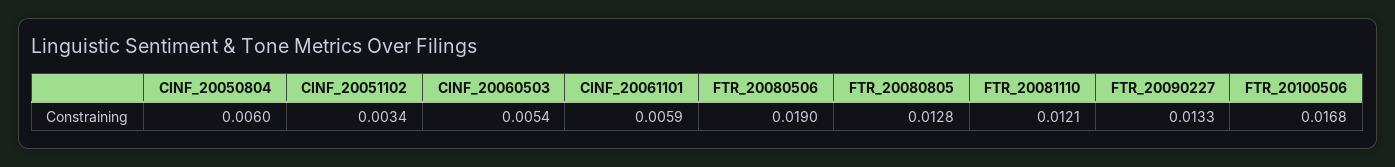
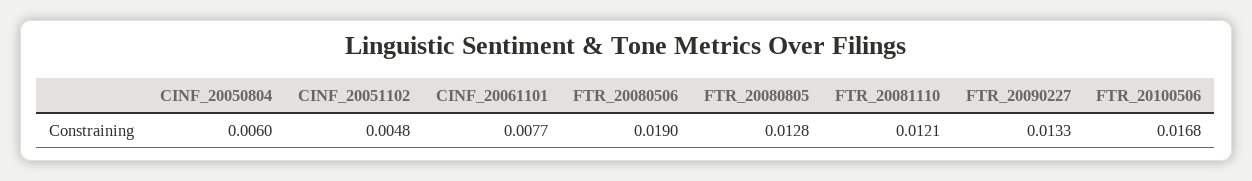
  {
    "CINF_20050804": 0.006,
-   "CINF_20051102": 0.0034,
+   "CINF_20051102": 0.0048,
-   "CINF_20060503": 0.0054,
-   "CINF_20061101": 0.0059,
+   "CINF_20061101": 0.0077,
    "FTR_20080506": 0.019,
    "FTR_20080805": 0.0128,
    "FTR_20081110": 0.0121,
    "FTR_20090227": 0.0133,
    "FTR_20100506": 0.0168
  }

